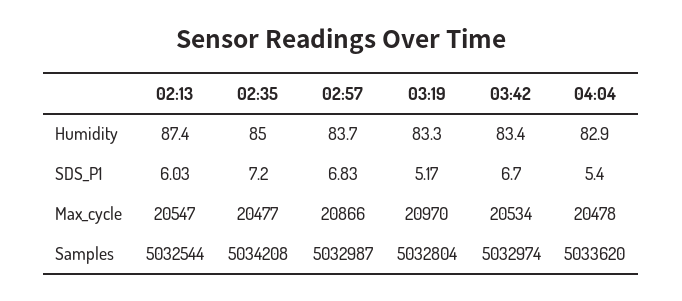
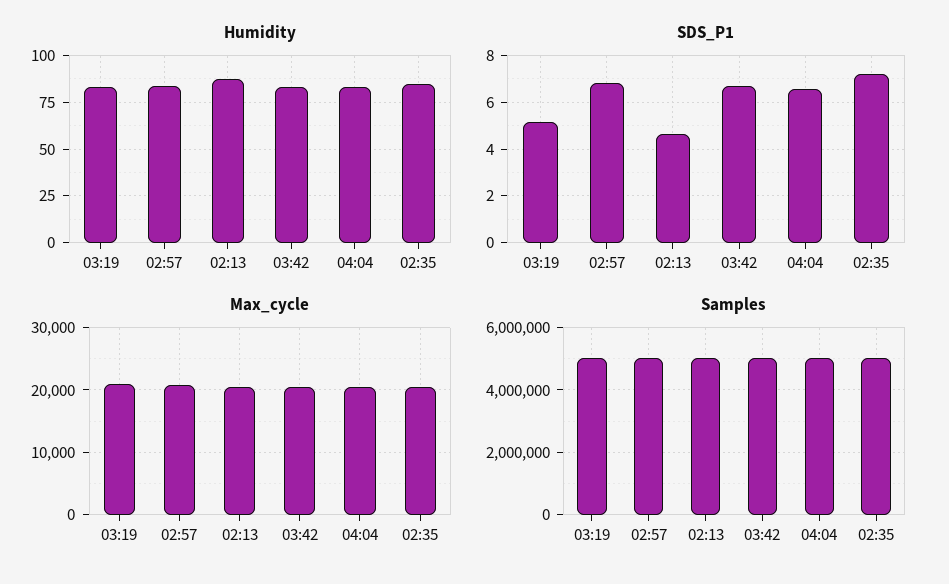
  {
    "Humidity": {
      "02:13": 87.4,
      "02:35": 85,
      "02:57": 83.7,
      "03:19": 83.3,
      "03:42": 83.4,
      "04:04": 82.9
    },
    "SDS_P1": {
-     "02:13": 6.03,
+     "02:13": 4.5,
      "02:35": 7.2,
      "02:57": 6.83,
      "03:19": 5.17,
      "03:42": 6.7,
-     "04:04": 5.4
+     "04:04": 6.5
    },
    "Max_cycle": {
      "02:13": 20547,
      "02:35": 20477,
      "02:57": 20866,
      "03:19": 20970,
      "03:42": 20534,
      "04:04": 20478
    },
    "Samples": {
      "02:13": 5032544,
      "02:35": 5034208,
      "02:57": 5032987,
      "03:19": 5032804,
      "03:42": 5032974,
      "04:04": 5033620
    }
  }

